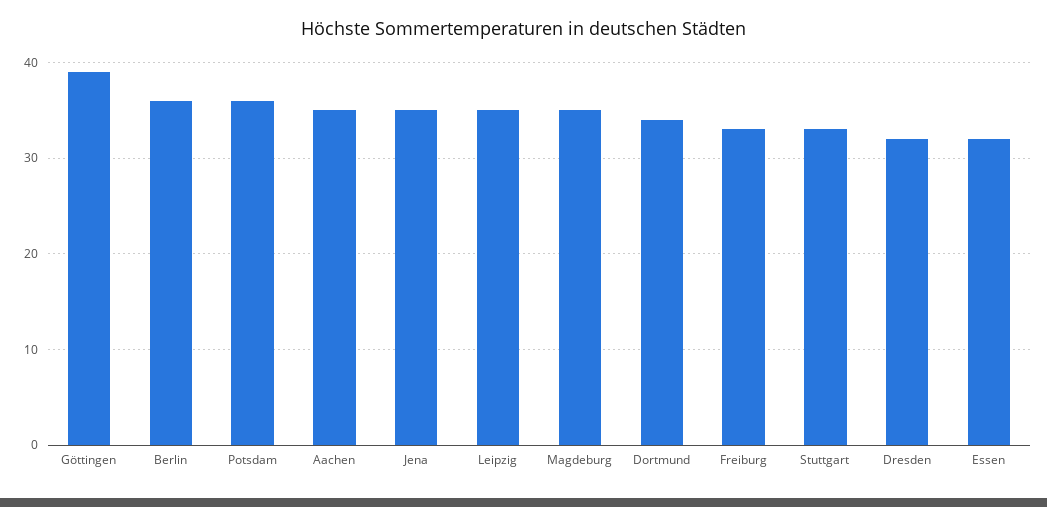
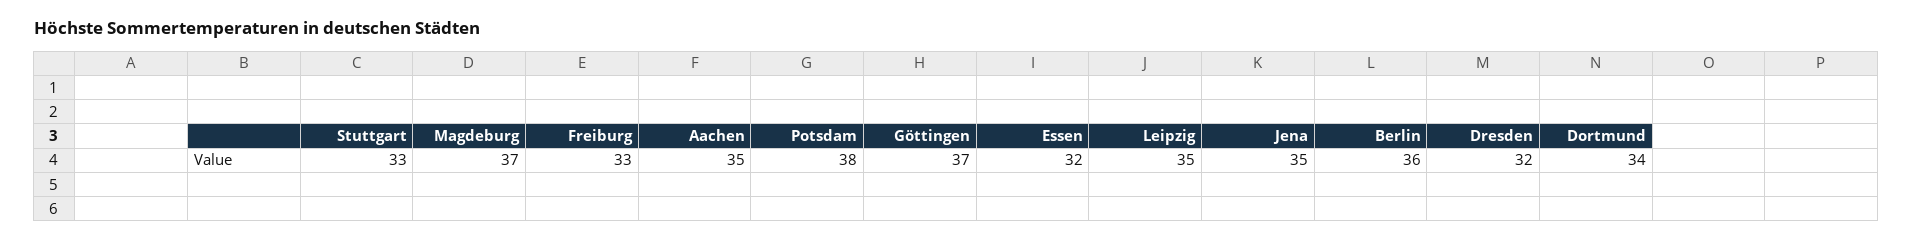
  {
-   "Göttingen": 39,
+   "Göttingen": 37,
    "Berlin": 36,
-   "Potsdam": 36,
+   "Potsdam": 38,
    "Aachen": 35,
    "Jena": 35,
    "Leipzig": 35,
-   "Magdeburg": 35,
+   "Magdeburg": 37,
    "Dortmund": 34,
    "Freiburg": 33,
    "Stuttgart": 33,
    "Dresden": 32,
    "Essen": 32
  }

